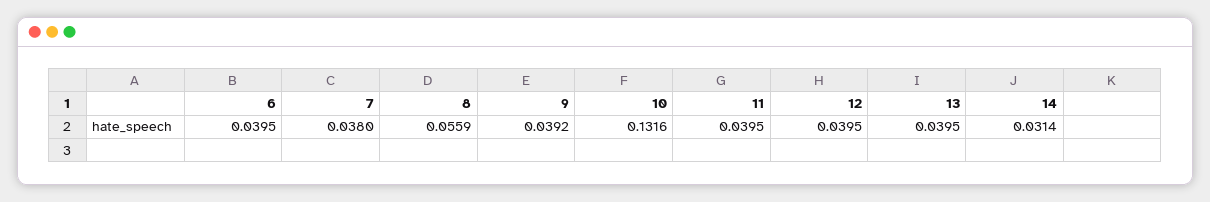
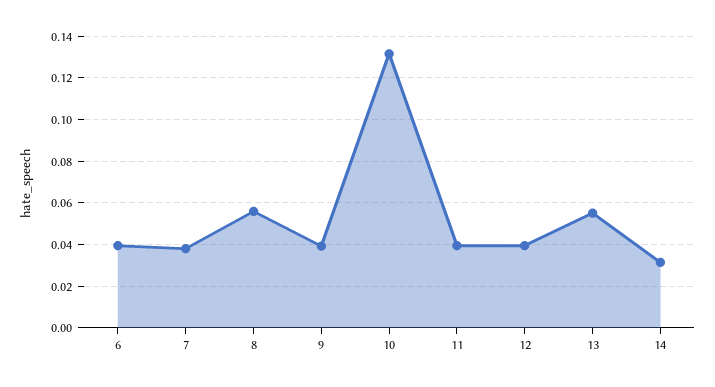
  {
    "6": 0.0395,
    "7": 0.038,
    "8": 0.0559,
    "9": 0.0392,
    "10": 0.1316,
    "11": 0.0395,
    "12": 0.0395,
-   "13": 0.0395,
+   "13": 0.055,
    "14": 0.0314
  }

